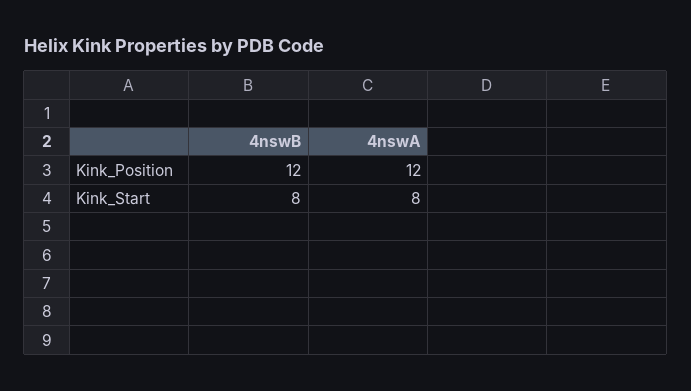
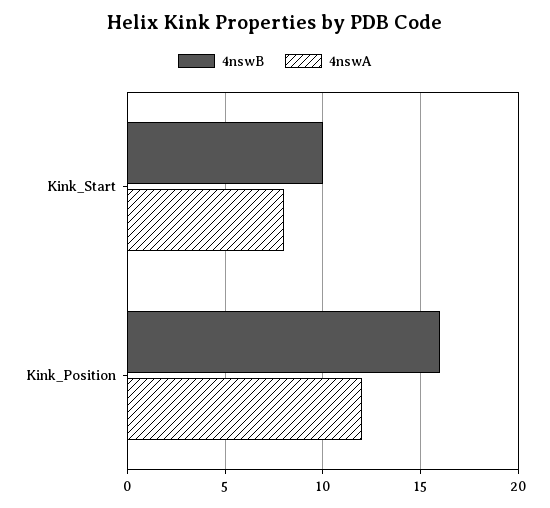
  {
    "4nswB": {
-     "Kink_Position": 12,
+     "Kink_Position": 16,
-     "Kink_Start": 8
+     "Kink_Start": 10
    },
    "4nswA": {
      "Kink_Position": 12,
      "Kink_Start": 8
    }
  }

